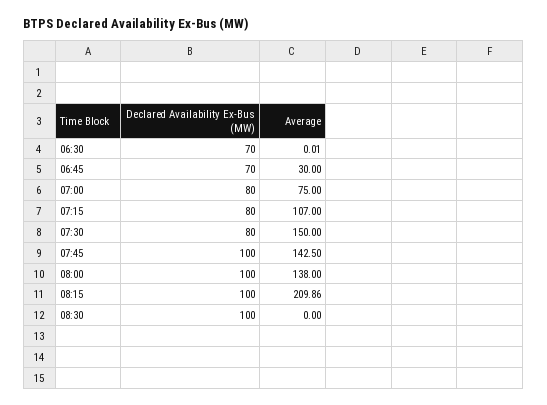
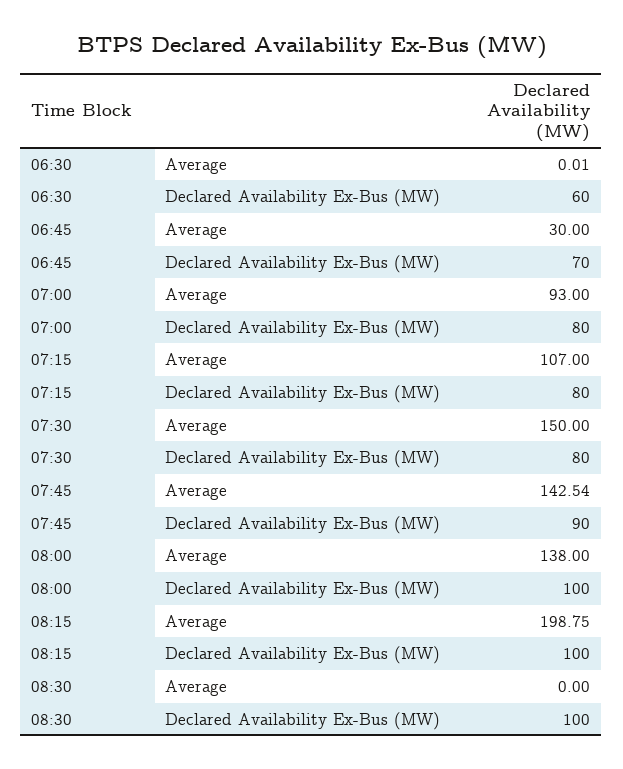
  {
    "Declared Availability Ex-Bus (MW)": {
-     "06:30": 70,
+     "06:30": 60,
      "06:45": 70,
      "07:00": 80,
      "07:15": 80,
      "07:30": 80,
-     "07:45": 100,
+     "07:45": 90,
      "08:00": 100,
      "08:15": 100,
      "08:30": 100
    },
    "Average": {
      "06:30": 0.01,
      "06:45": 30,
-     "07:00": 75,
+     "07:00": 93,
      "07:15": 107,
      "07:30": 150,
-     "07:45": 142.5,
+     "07:45": 142.54,
      "08:00": 138,
-     "08:15": 209.86,
+     "08:15": 198.75,
      "08:30": 0
    }
  }

